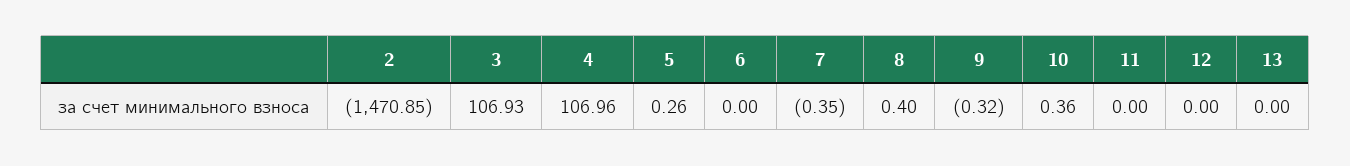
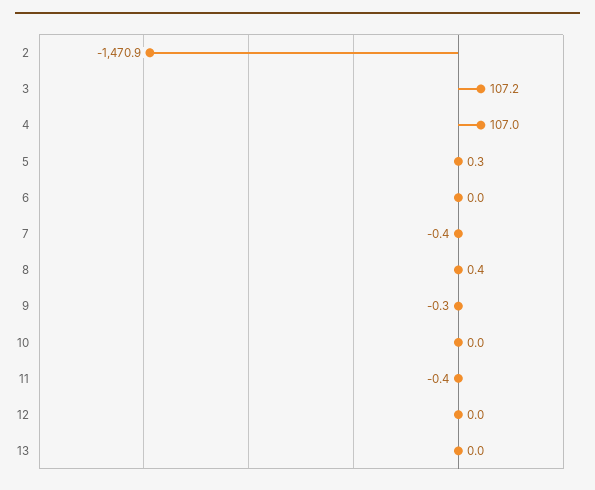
  {
    "2": -1470.85,
-   "3": 106.93,
+   "3": 107.2,
    "4": 106.96,
    "5": 0.26,
    "6": 0,
    "7": -0.35,
    "8": 0.4,
    "9": -0.32,
-   "10": 0.36,
+   "10": 0,
-   "11": 0,
+   "11": -0.4,
    "12": 0,
    "13": 0
  }

